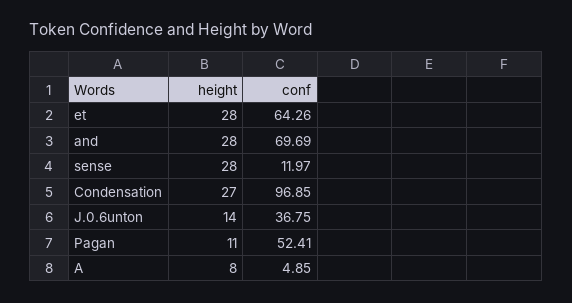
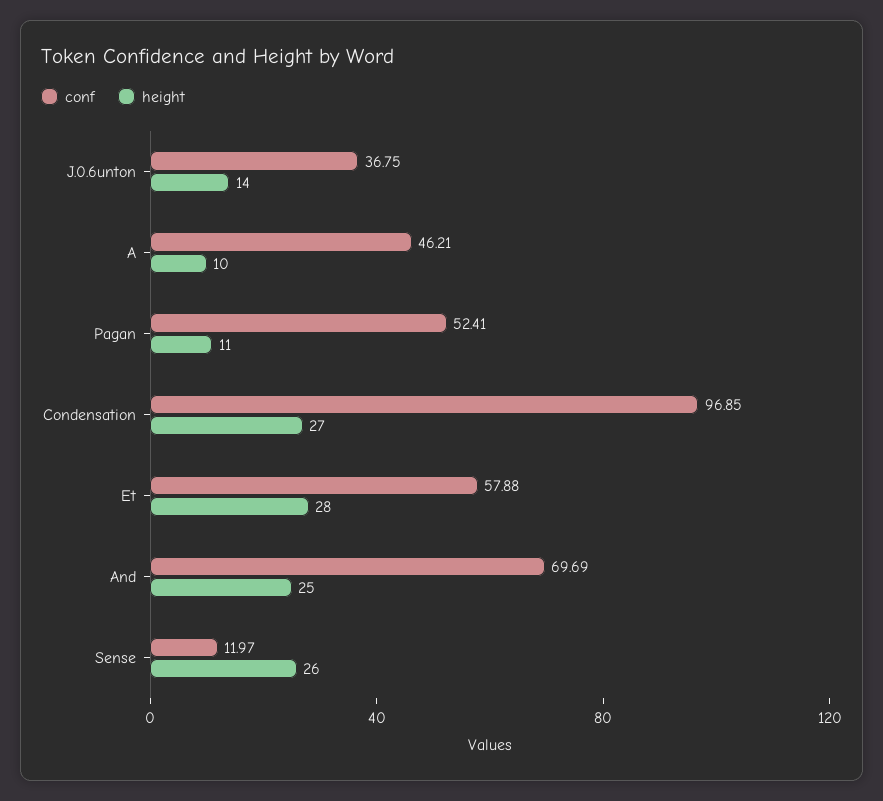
  {
    "height": {
      "et": 28,
-     "and": 28,
+     "and": 25,
-     "sense": 28,
+     "sense": 26,
      "Condensation": 27,
      "J.0.6unton": 14,
      "Pagan": 11,
-     "A": 8
+     "A": 10
    },
    "conf": {
-     "et": 64.26,
+     "et": 57.88,
      "and": 69.69,
      "sense": 11.97,
      "Condensation": 96.85,
      "J.0.6unton": 36.75,
      "Pagan": 52.41,
-     "A": 4.85
+     "A": 46.21
    }
  }

